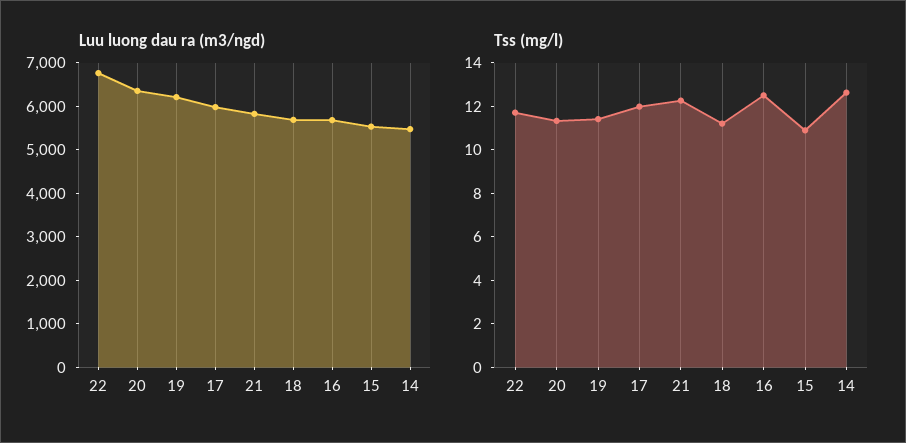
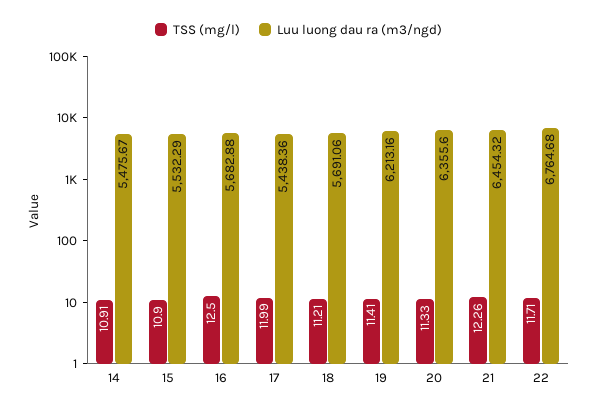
  {
    "Luu luong dau ra (m3/ngd)": {
      "22": 6764.68,
      "20": 6355.6,
      "19": 6213.16,
-     "17": 6000,
+     "17": 5438.36,
-     "21": 5800,
+     "21": 6454.32,
      "18": 5691.06,
      "16": 5682.88,
      "15": 5532.29,
      "14": 5475.67
    },
    "Tss (mg/l)": {
      "22": 11.71,
      "20": 11.33,
      "19": 11.41,
      "17": 11.99,
      "21": 12.26,
      "18": 11.21,
      "16": 12.5,
      "15": 10.9,
-     "14": 12.5
+     "14": 10.91
    }
  }

